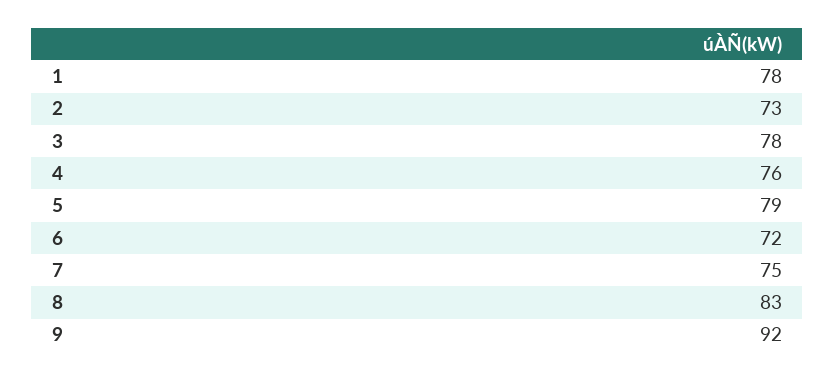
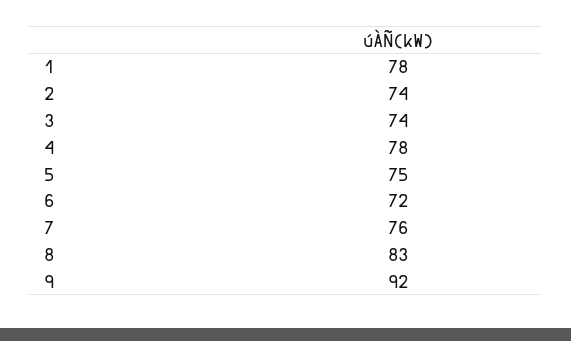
  {
    "1": 78,
-   "2": 73,
+   "2": 74,
-   "3": 78,
+   "3": 74,
-   "4": 76,
+   "4": 78,
-   "5": 79,
+   "5": 75,
    "6": 72,
-   "7": 75,
+   "7": 76,
    "8": 83,
    "9": 92
  }

